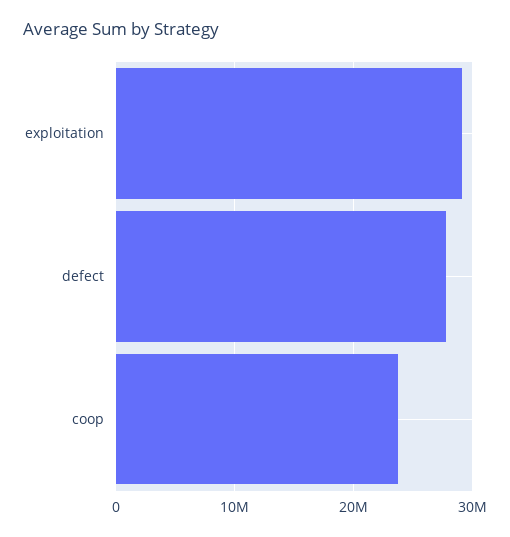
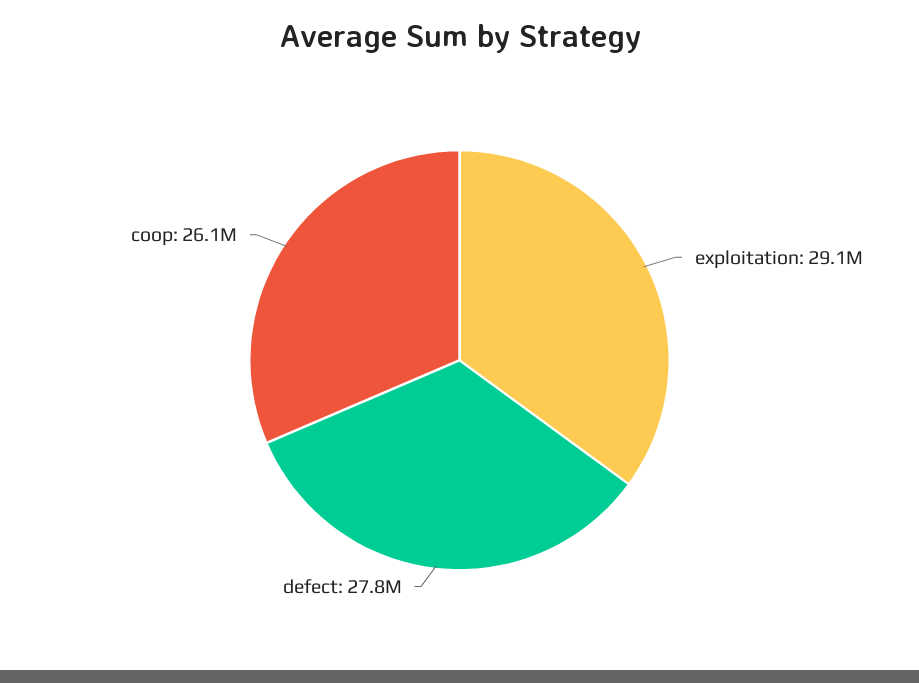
  {
    "exploitation": 29100000,
    "defect": 27800000,
-   "coop": 24000000
+   "coop": 26100000
  }

